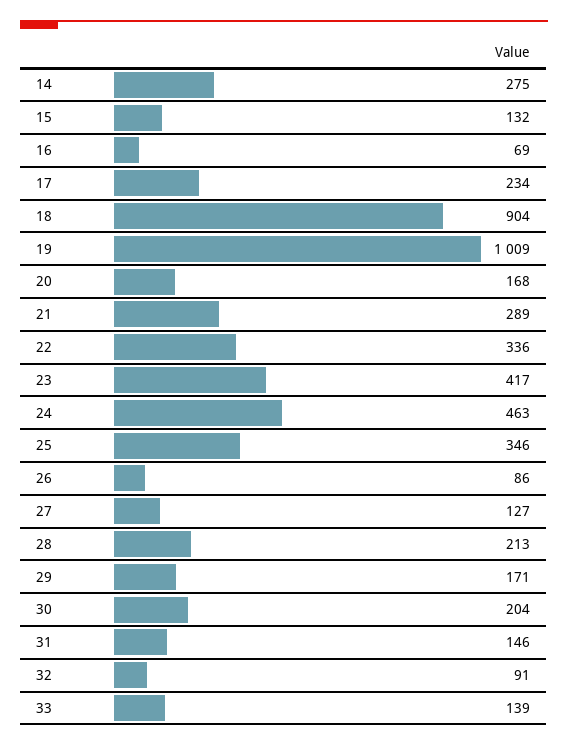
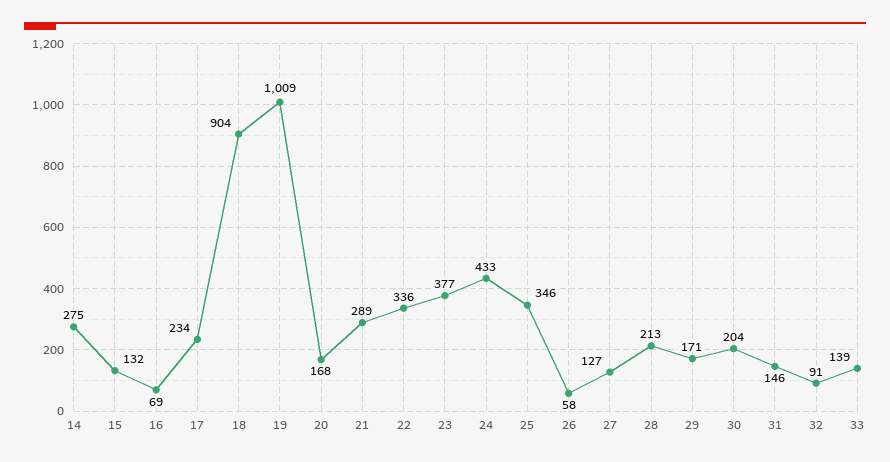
  {
    "14": 275,
    "15": 132,
    "16": 69,
    "17": 234,
    "18": 904,
    "19": 1009,
    "20": 168,
    "21": 289,
    "22": 336,
-   "23": 417,
+   "23": 377,
-   "24": 463,
+   "24": 433,
    "25": 346,
-   "26": 86,
+   "26": 58,
    "27": 127,
    "28": 213,
    "29": 171,
    "30": 204,
    "31": 146,
    "32": 91,
    "33": 139
  }

